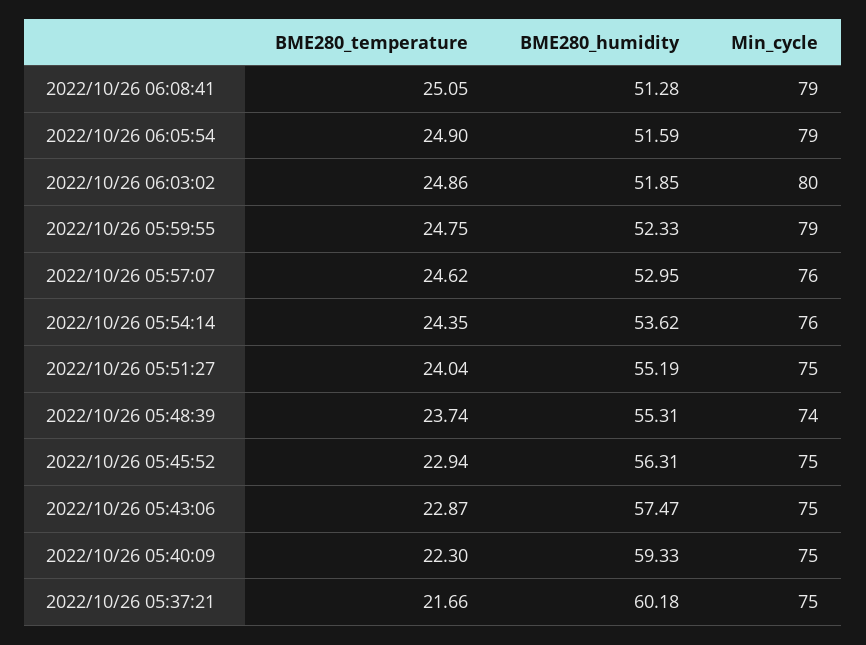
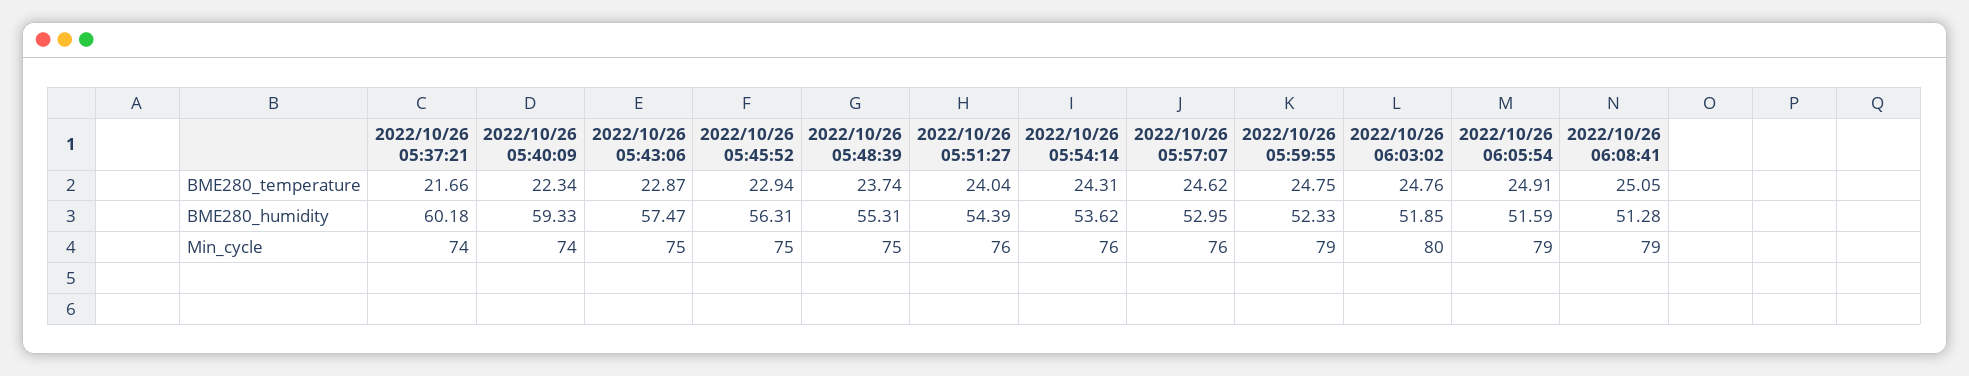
  {
    "BME280_temperature": {
      "2022/10/26 06:08:41": 25.05,
-     "2022/10/26 06:05:54": 24.9,
+     "2022/10/26 06:05:54": 24.91,
-     "2022/10/26 06:03:02": 24.86,
+     "2022/10/26 06:03:02": 24.76,
      "2022/10/26 05:59:55": 24.75,
      "2022/10/26 05:57:07": 24.62,
-     "2022/10/26 05:54:14": 24.35,
+     "2022/10/26 05:54:14": 24.31,
      "2022/10/26 05:51:27": 24.04,
      "2022/10/26 05:48:39": 23.74,
      "2022/10/26 05:45:52": 22.94,
      "2022/10/26 05:43:06": 22.87,
-     "2022/10/26 05:40:09": 22.3,
+     "2022/10/26 05:40:09": 22.34,
      "2022/10/26 05:37:21": 21.66
    },
    "BME280_humidity": {
      "2022/10/26 06:08:41": 51.28,
      "2022/10/26 06:05:54": 51.59,
      "2022/10/26 06:03:02": 51.85,
      "2022/10/26 05:59:55": 52.33,
      "2022/10/26 05:57:07": 52.95,
      "2022/10/26 05:54:14": 53.62,
-     "2022/10/26 05:51:27": 55.19,
+     "2022/10/26 05:51:27": 54.39,
      "2022/10/26 05:48:39": 55.31,
      "2022/10/26 05:45:52": 56.31,
      "2022/10/26 05:43:06": 57.47,
      "2022/10/26 05:40:09": 59.33,
      "2022/10/26 05:37:21": 60.18
    },
    "Min_cycle": {
      "2022/10/26 06:08:41": 79,
      "2022/10/26 06:05:54": 79,
      "2022/10/26 06:03:02": 80,
      "2022/10/26 05:59:55": 79,
      "2022/10/26 05:57:07": 76,
      "2022/10/26 05:54:14": 76,
-     "2022/10/26 05:51:27": 75,
+     "2022/10/26 05:51:27": 76,
-     "2022/10/26 05:48:39": 74,
+     "2022/10/26 05:48:39": 75,
      "2022/10/26 05:45:52": 75,
      "2022/10/26 05:43:06": 75,
-     "2022/10/26 05:40:09": 75,
+     "2022/10/26 05:40:09": 74,
-     "2022/10/26 05:37:21": 75
+     "2022/10/26 05:37:21": 74
    }
  }

